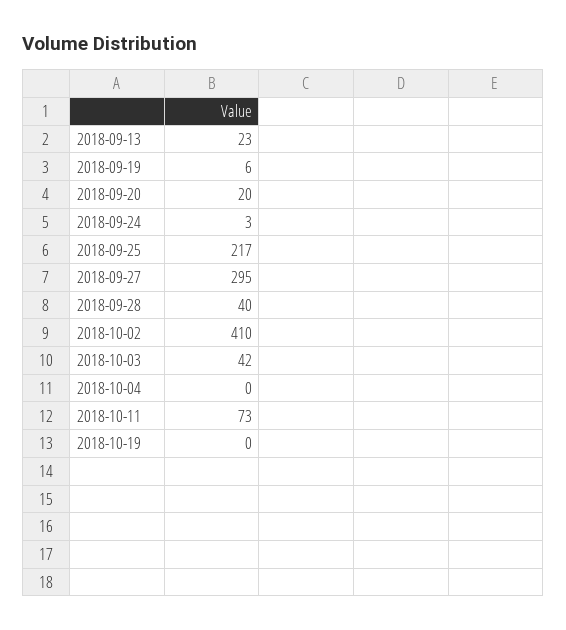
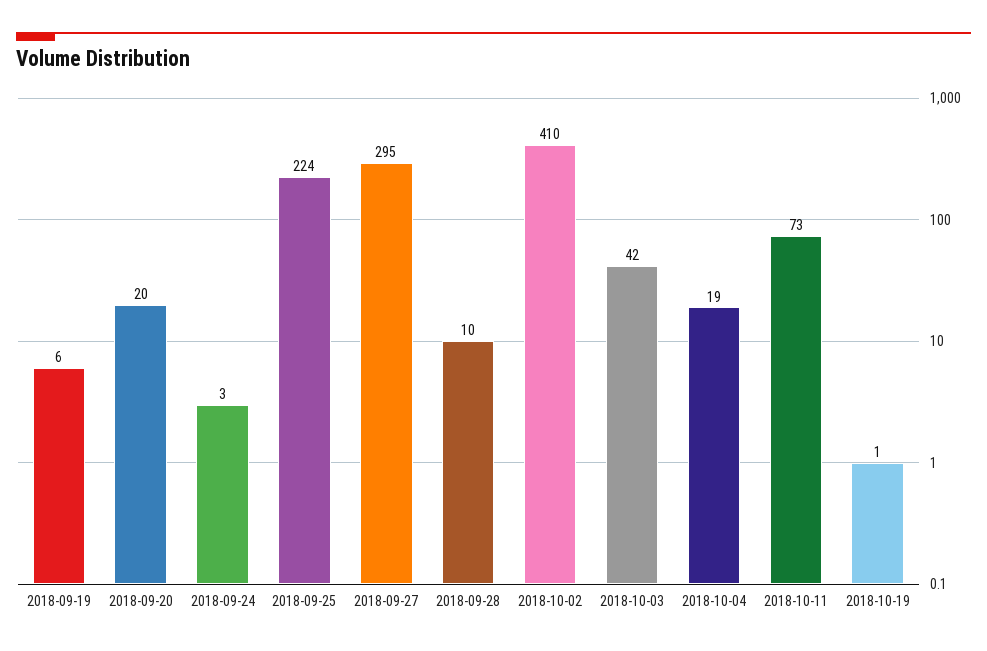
  {
-   "2018-09-13": 23,
    "2018-09-19": 6,
    "2018-09-20": 20,
    "2018-09-24": 3,
-   "2018-09-25": 217,
+   "2018-09-25": 224,
    "2018-09-27": 295,
-   "2018-09-28": 40,
+   "2018-09-28": 10,
    "2018-10-02": 410,
    "2018-10-03": 42,
-   "2018-10-04": 0,
+   "2018-10-04": 19,
    "2018-10-11": 73,
-   "2018-10-19": 0
+   "2018-10-19": 1
  }

